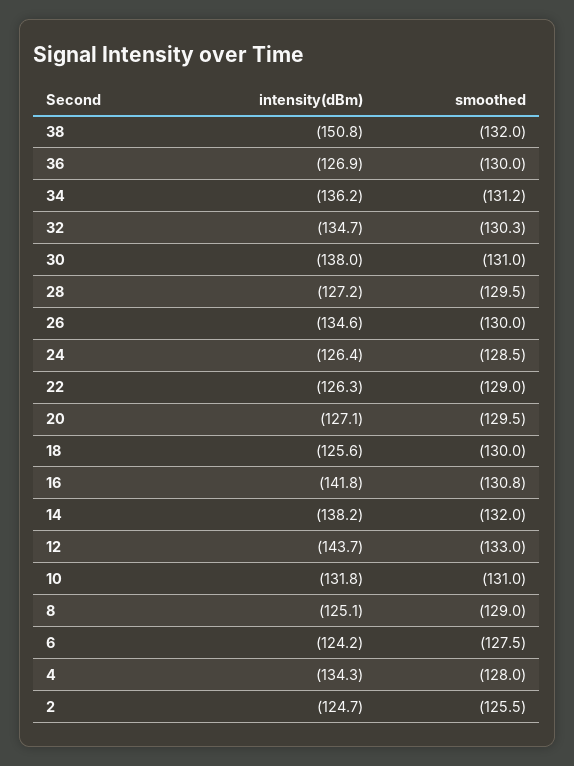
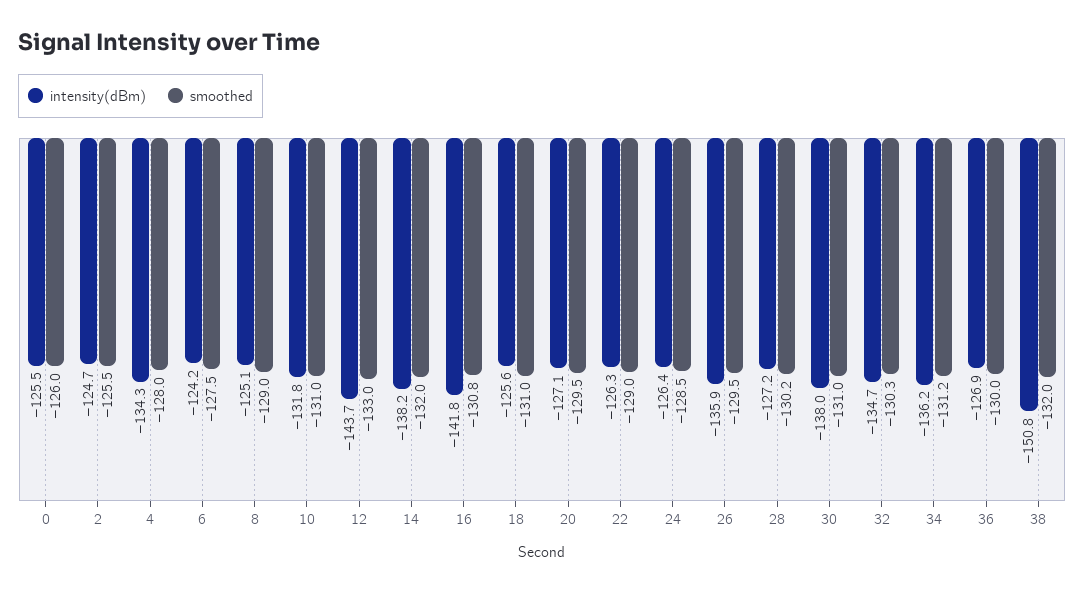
  {
    "intensity(dBm)": {
      "38": -150.8,
      "36": -126.9,
      "34": -136.2,
      "32": -134.7,
      "30": -138,
      "28": -127.2,
-     "26": -134.6,
+     "26": -135.9,
      "24": -126.4,
      "22": -126.3,
      "20": -127.1,
      "18": -125.6,
      "16": -141.8,
      "14": -138.2,
      "12": -143.7,
      "10": -131.8,
      "8": -125.1,
      "6": -124.2,
      "4": -134.3,
-     "2": -124.7
+     "2": -124.7,
+     "0": -125.5
    },
    "smoothed": {
      "38": -132,
      "36": -130,
      "34": -131.2,
      "32": -130.3,
      "30": -131,
-     "28": -129.5,
+     "28": -130.2,
-     "26": -130,
+     "26": -129.5,
      "24": -128.5,
      "22": -129,
      "20": -129.5,
-     "18": -130,
+     "18": -131,
      "16": -130.8,
      "14": -132,
      "12": -133,
      "10": -131,
      "8": -129,
      "6": -127.5,
      "4": -128,
-     "2": -125.5
+     "2": -125.5,
+     "0": -126
    }
  }

